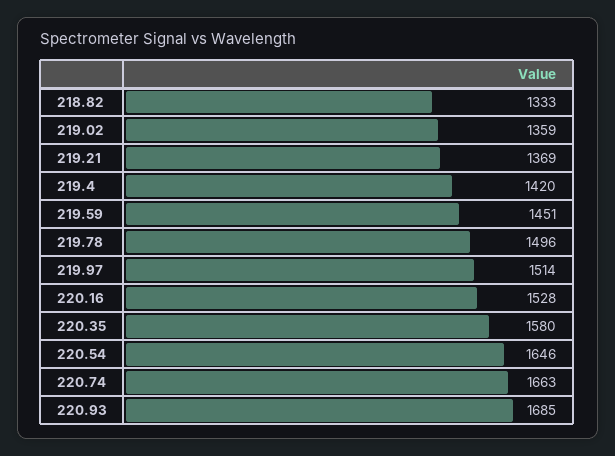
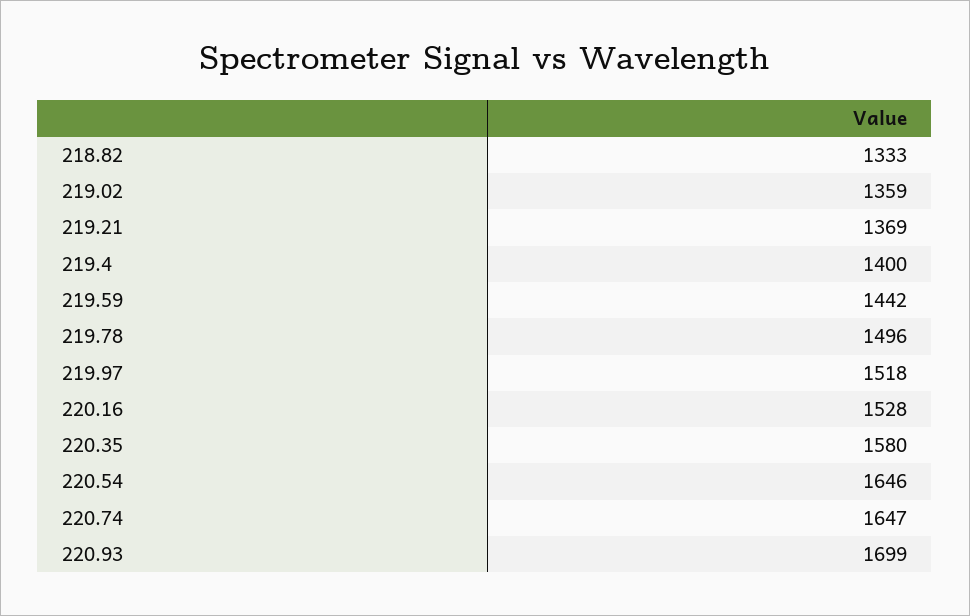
  {
    "218.82": 1333,
    "219.02": 1359,
    "219.21": 1369,
-   "219.4": 1420,
+   "219.4": 1400,
-   "219.59": 1451,
+   "219.59": 1442,
    "219.78": 1496,
-   "219.97": 1514,
+   "219.97": 1518,
    "220.16": 1528,
    "220.35": 1580,
    "220.54": 1646,
-   "220.74": 1663,
+   "220.74": 1647,
-   "220.93": 1685
+   "220.93": 1699
  }

